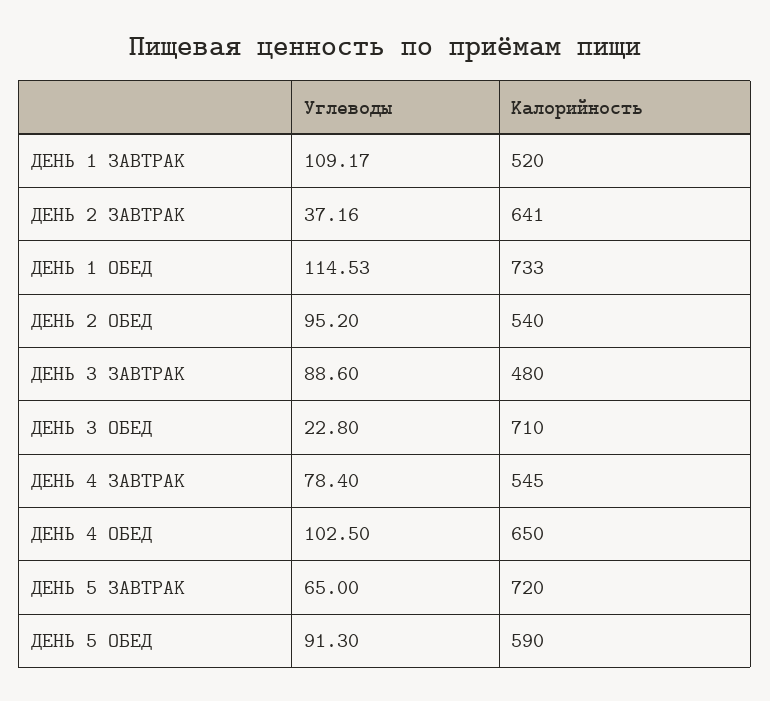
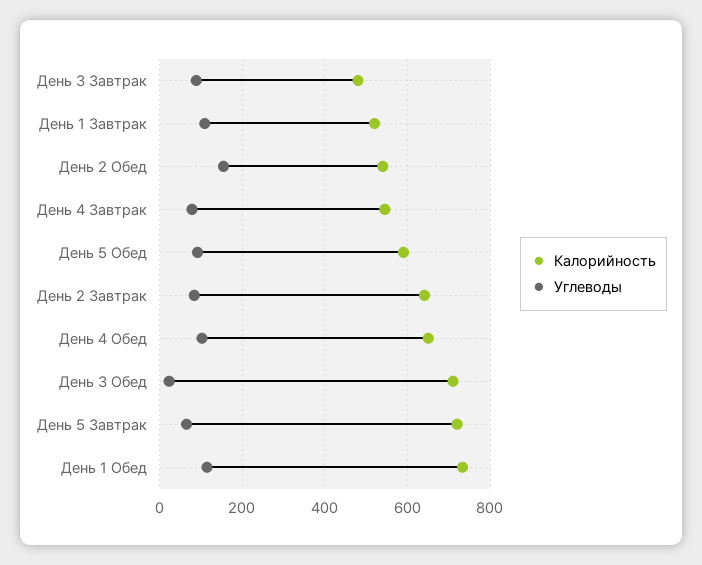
  {
    "Углеводы": {
      "ДЕНЬ 1 ЗАВТРАК": 109.17,
-     "ДЕНЬ 2 ЗАВТРАК": 37.16,
+     "ДЕНЬ 2 ЗАВТРАК": 80,
      "ДЕНЬ 1 ОБЕД": 114.53,
-     "ДЕНЬ 2 ОБЕД": 95.2,
+     "ДЕНЬ 2 ОБЕД": 160,
      "ДЕНЬ 3 ЗАВТРАК": 88.6,
      "ДЕНЬ 3 ОБЕД": 22.8,
      "ДЕНЬ 4 ЗАВТРАК": 78.4,
      "ДЕНЬ 4 ОБЕД": 102.5,
      "ДЕНЬ 5 ЗАВТРАК": 65,
      "ДЕНЬ 5 ОБЕД": 91.3
    },
    "Калорийность": {
      "ДЕНЬ 1 ЗАВТРАК": 520,
      "ДЕНЬ 2 ЗАВТРАК": 641,
      "ДЕНЬ 1 ОБЕД": 733,
      "ДЕНЬ 2 ОБЕД": 540,
      "ДЕНЬ 3 ЗАВТРАК": 480,
      "ДЕНЬ 3 ОБЕД": 710,
      "ДЕНЬ 4 ЗАВТРАК": 545,
      "ДЕНЬ 4 ОБЕД": 650,
      "ДЕНЬ 5 ЗАВТРАК": 720,
      "ДЕНЬ 5 ОБЕД": 590
    }
  }

